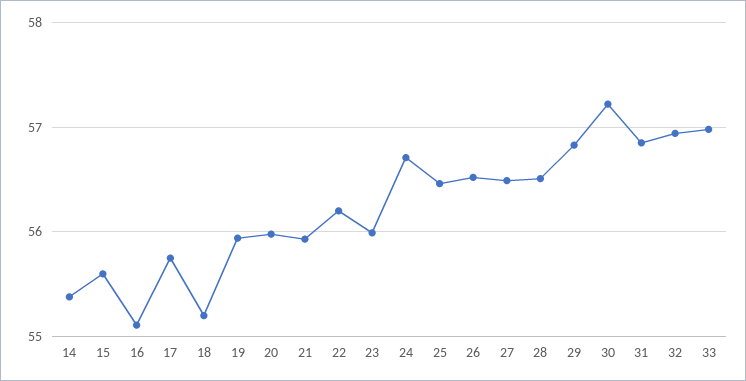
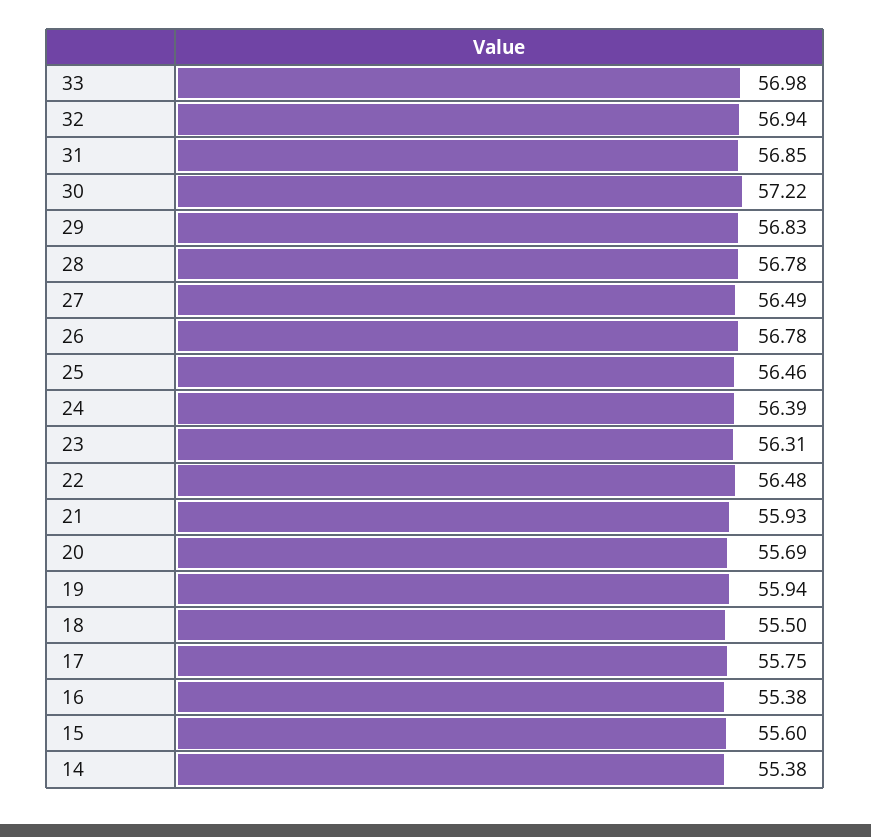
  {
    "14": 55.38,
    "15": 55.6,
-   "16": 55.1,
+   "16": 55.38,
    "17": 55.75,
-   "18": 55.2,
+   "18": 55.5,
    "19": 55.94,
-   "20": 56,
+   "20": 55.69,
    "21": 55.93,
-   "22": 56.2,
+   "22": 56.48,
-   "23": 56,
+   "23": 56.31,
-   "24": 56.7,
+   "24": 56.39,
    "25": 56.46,
-   "26": 56.5,
+   "26": 56.78,
    "27": 56.49,
-   "28": 56.5,
+   "28": 56.78,
    "29": 56.83,
    "30": 57.22,
    "31": 56.85,
    "32": 56.94,
    "33": 56.98
  }

